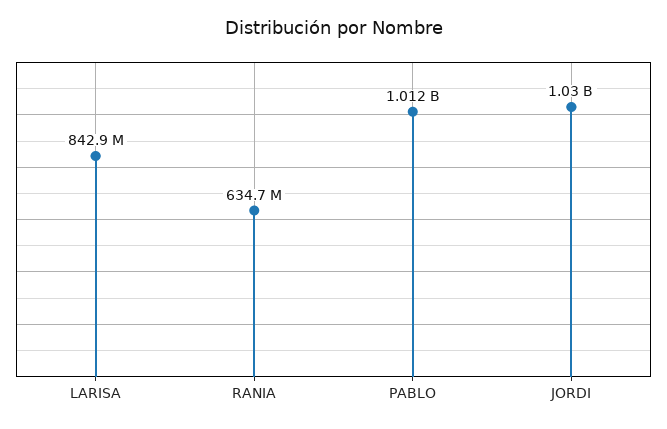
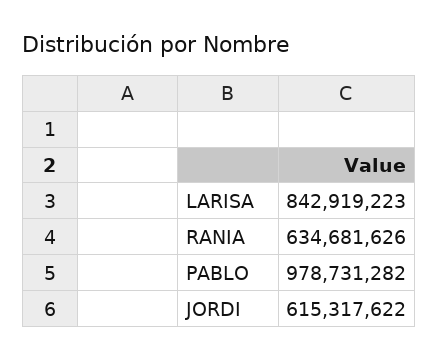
  {
    "LARISA": 842919223,
    "RANIA": 634681626,
-   "PABLO": 1012000000,
+   "PABLO": 978731282,
-   "JORDI": 1030000000
+   "JORDI": 615317622
  }

